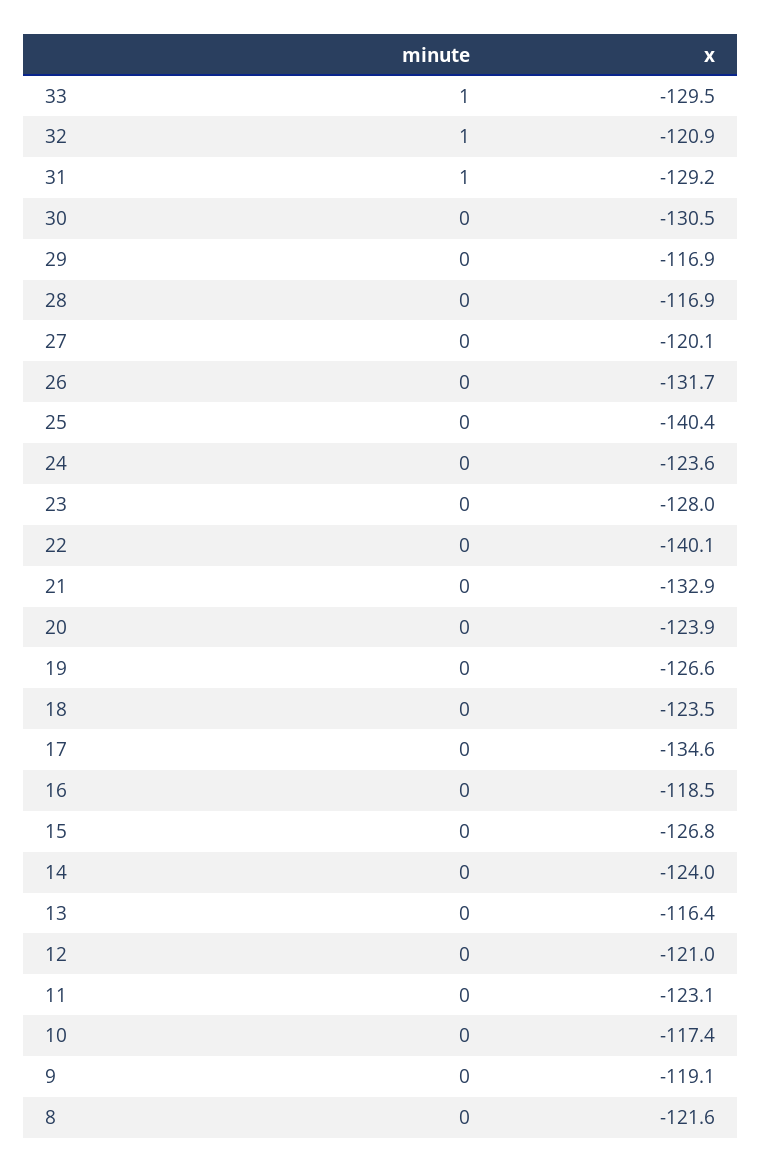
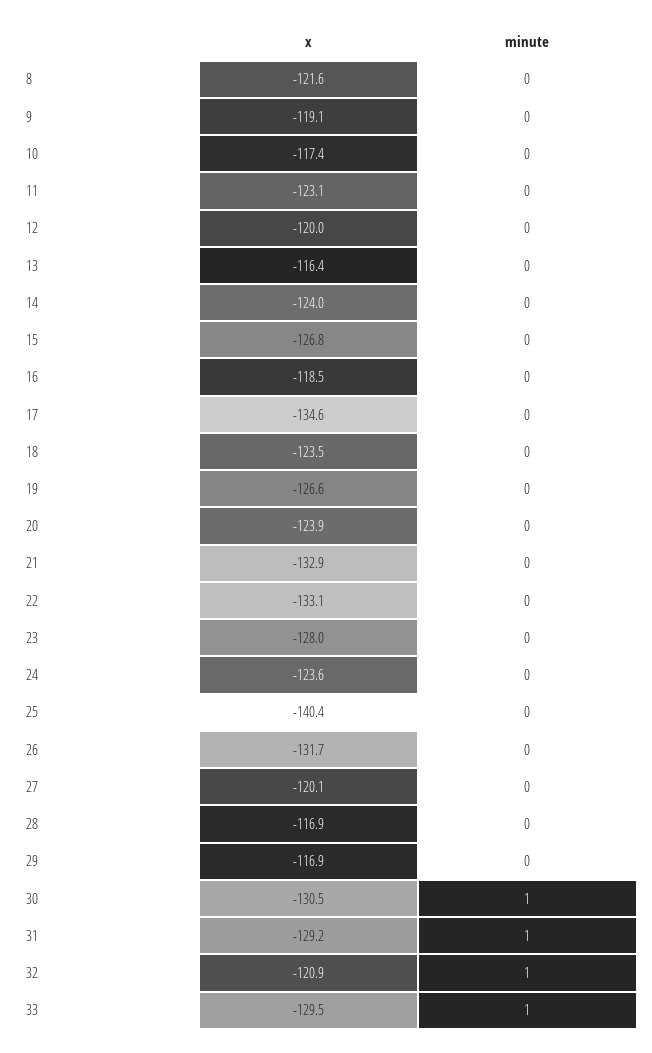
  {
    "minute": {
      "33": 1,
      "32": 1,
      "31": 1,
-     "30": 0,
+     "30": 1,
      "29": 0,
      "28": 0,
      "27": 0,
      "26": 0,
      "25": 0,
      "24": 0,
      "23": 0,
      "22": 0,
      "21": 0,
      "20": 0,
      "19": 0,
      "18": 0,
      "17": 0,
      "16": 0,
      "15": 0,
      "14": 0,
      "13": 0,
      "12": 0,
      "11": 0,
      "10": 0,
      "9": 0,
      "8": 0
    },
    "x": {
      "33": -129.5,
      "32": -120.9,
      "31": -129.2,
      "30": -130.5,
      "29": -116.9,
      "28": -116.9,
      "27": -120.1,
      "26": -131.7,
      "25": -140.4,
      "24": -123.6,
      "23": -128,
-     "22": -140.1,
+     "22": -133.1,
      "21": -132.9,
      "20": -123.9,
      "19": -126.6,
      "18": -123.5,
      "17": -134.6,
      "16": -118.5,
      "15": -126.8,
      "14": -124,
      "13": -116.4,
-     "12": -121,
+     "12": -120,
      "11": -123.1,
      "10": -117.4,
      "9": -119.1,
      "8": -121.6
    }
  }

